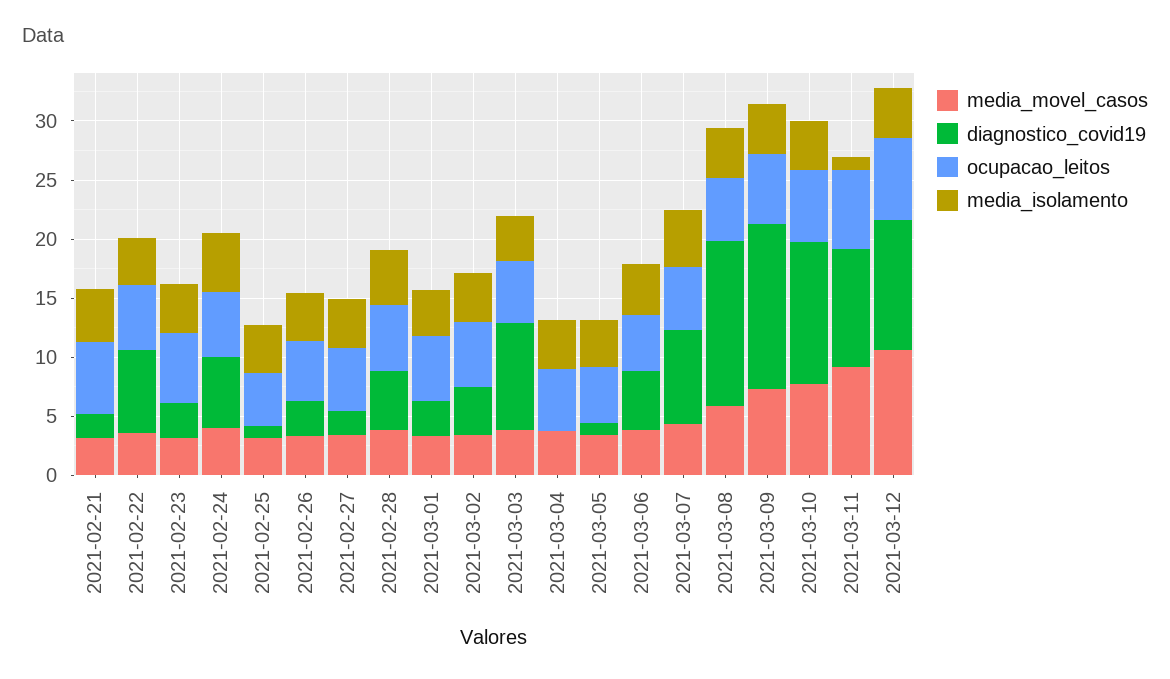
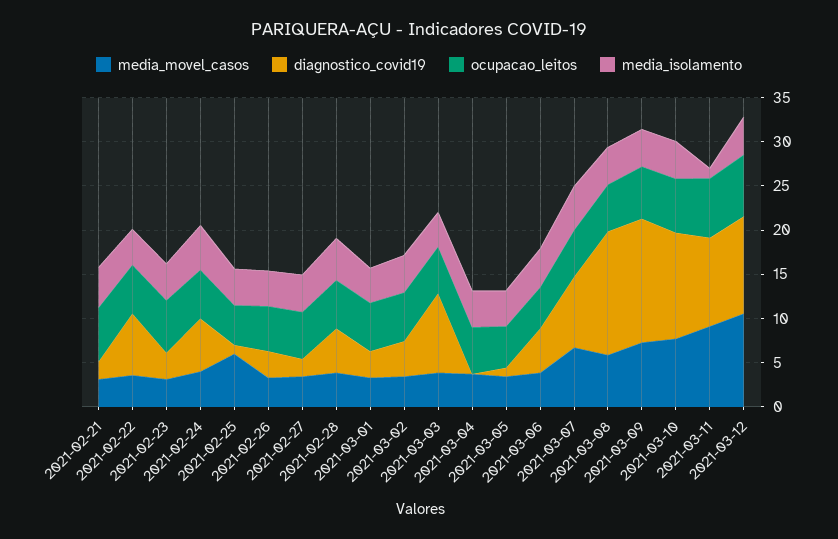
  {
    "media_movel_casos": {
      "2021-02-21": 3,
      "2021-02-22": 4,
      "2021-02-23": 3,
      "2021-02-24": 4,
-     "2021-02-25": 3,
+     "2021-02-25": 6,
      "2021-02-26": 3,
      "2021-02-27": 3,
      "2021-02-28": 4,
      "2021-03-01": 3,
      "2021-03-02": 3,
      "2021-03-03": 4,
      "2021-03-04": 4,
      "2021-03-05": 3,
      "2021-03-06": 4,
-     "2021-03-07": 4,
+     "2021-03-07": 7,
      "2021-03-08": 6,
      "2021-03-09": 7,
      "2021-03-10": 8,
      "2021-03-11": 9,
      "2021-03-12": 11
    },
    "diagnostico_covid19": {
      "2021-02-21": 2,
      "2021-02-22": 7,
      "2021-02-23": 3,
      "2021-02-24": 6,
      "2021-02-25": 1,
      "2021-02-26": 3,
      "2021-02-27": 2,
      "2021-02-28": 5,
      "2021-03-01": 3,
      "2021-03-02": 4,
      "2021-03-03": 9,
      "2021-03-04": 0,
      "2021-03-05": 1,
      "2021-03-06": 5,
      "2021-03-07": 8,
      "2021-03-08": 14,
      "2021-03-09": 14,
      "2021-03-10": 12,
      "2021-03-11": 10,
      "2021-03-12": 11
    },
    "ocupacao_leitos": {
      "2021-02-21": 6,
      "2021-02-22": 6,
      "2021-02-23": 6,
      "2021-02-24": 6,
      "2021-02-25": 4,
      "2021-02-26": 5,
      "2021-02-27": 5,
      "2021-02-28": 6,
      "2021-03-01": 6,
      "2021-03-02": 6,
      "2021-03-03": 5,
      "2021-03-04": 5,
      "2021-03-05": 5,
      "2021-03-06": 5,
      "2021-03-07": 5,
      "2021-03-08": 5,
      "2021-03-09": 6,
      "2021-03-10": 6,
      "2021-03-11": 7,
      "2021-03-12": 7
    },
    "media_isolamento": {
      "2021-02-21": 5,
      "2021-02-22": 4,
      "2021-02-23": 4,
      "2021-02-24": 5,
      "2021-02-25": 4,
      "2021-02-26": 4,
      "2021-02-27": 4,
      "2021-02-28": 5,
      "2021-03-01": 4,
      "2021-03-02": 4,
      "2021-03-03": 4,
      "2021-03-04": 4,
      "2021-03-05": 4,
      "2021-03-06": 4,
      "2021-03-07": 5,
      "2021-03-08": 4,
      "2021-03-09": 4,
      "2021-03-10": 4,
      "2021-03-11": 1,
      "2021-03-12": 4
    }
  }

